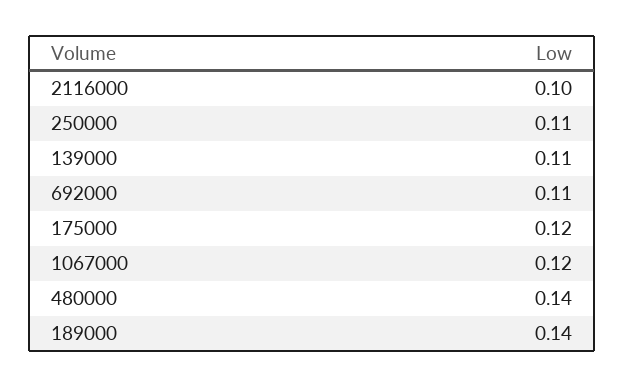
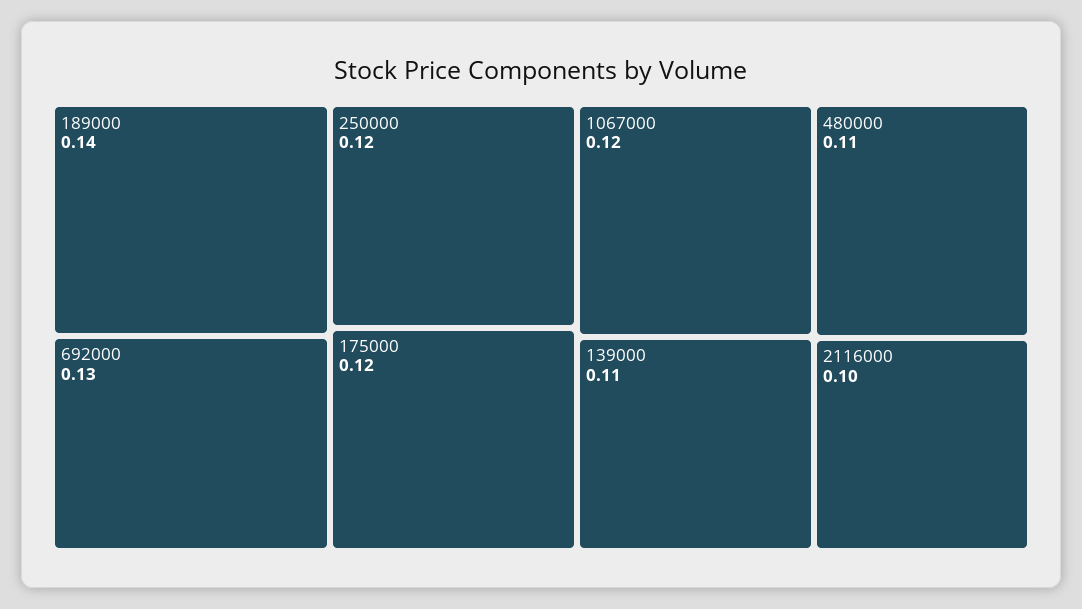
  {
    "2116000": 0.1,
-   "250000": 0.11,
+   "250000": 0.12,
    "139000": 0.11,
-   "692000": 0.11,
+   "692000": 0.13,
    "175000": 0.12,
    "1067000": 0.12,
-   "480000": 0.14,
+   "480000": 0.11,
    "189000": 0.14
  }

